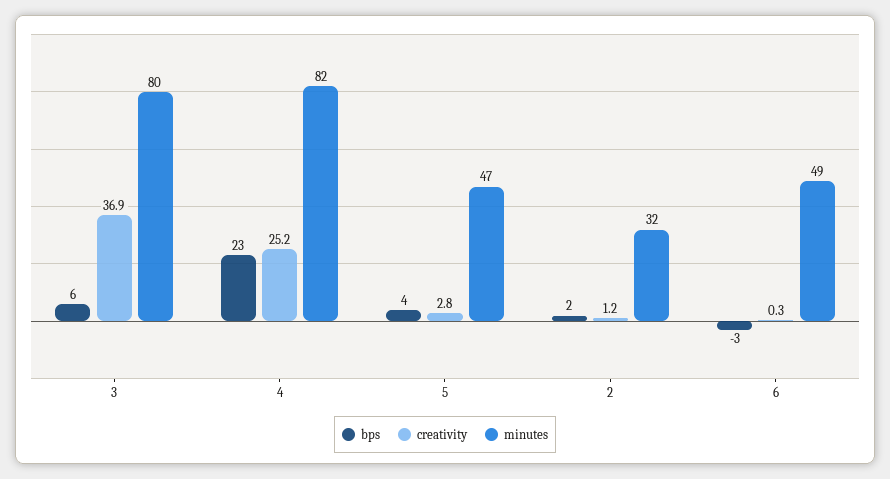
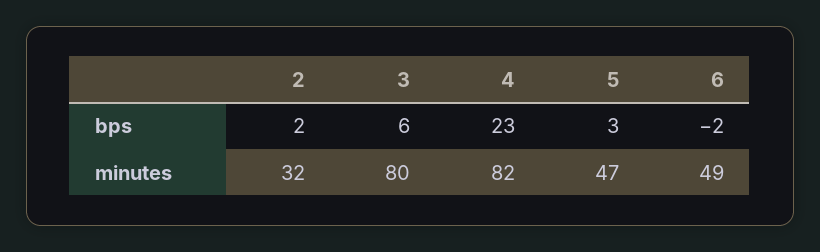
  {
    "bps": {
      "3": 6,
      "4": 23,
-     "5": 4,
+     "5": 3,
      "2": 2,
-     "6": -3
+     "6": -2
    },
-   "creativity": {
-     "3": 36.9,
-     "4": 25.2,
-     "5": 2.8,
-     "2": 1.2,
-     "6": 0.3
-   },
    "minutes": {
      "3": 80,
      "4": 82,
      "5": 47,
      "2": 32,
      "6": 49
    }
  }

